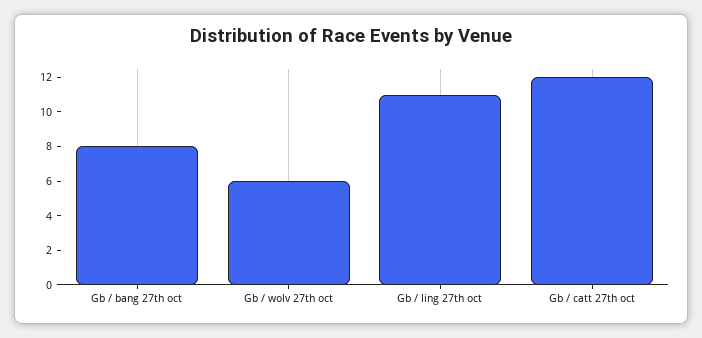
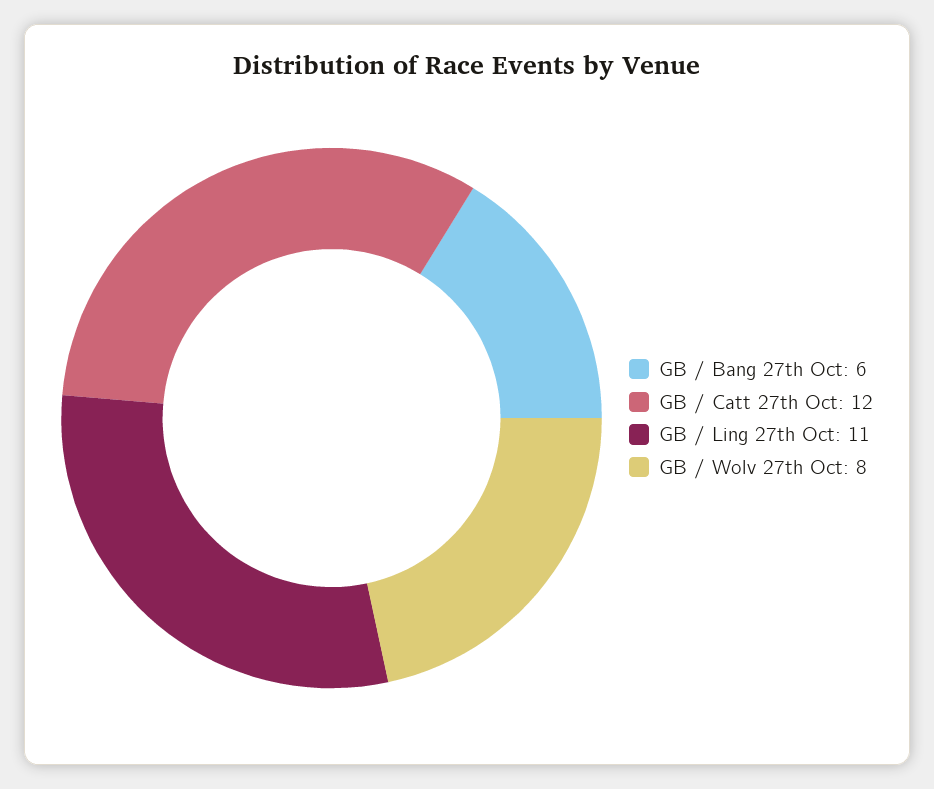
  {
-   "Gb / bang 27th oct": 8,
+   "Gb / bang 27th oct": 6,
-   "Gb / wolv 27th oct": 6,
+   "Gb / wolv 27th oct": 8,
    "Gb / ling 27th oct": 11,
    "Gb / catt 27th oct": 12
  }

